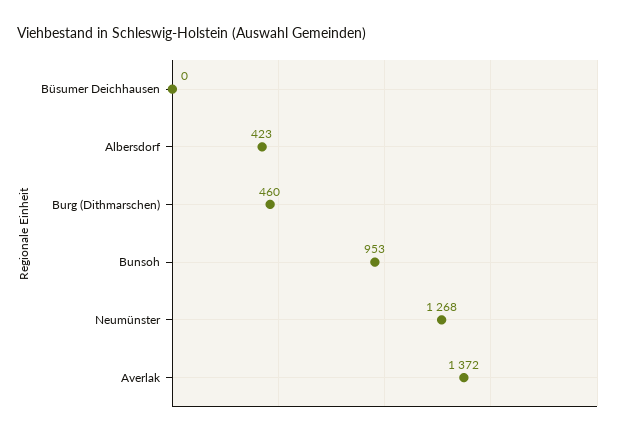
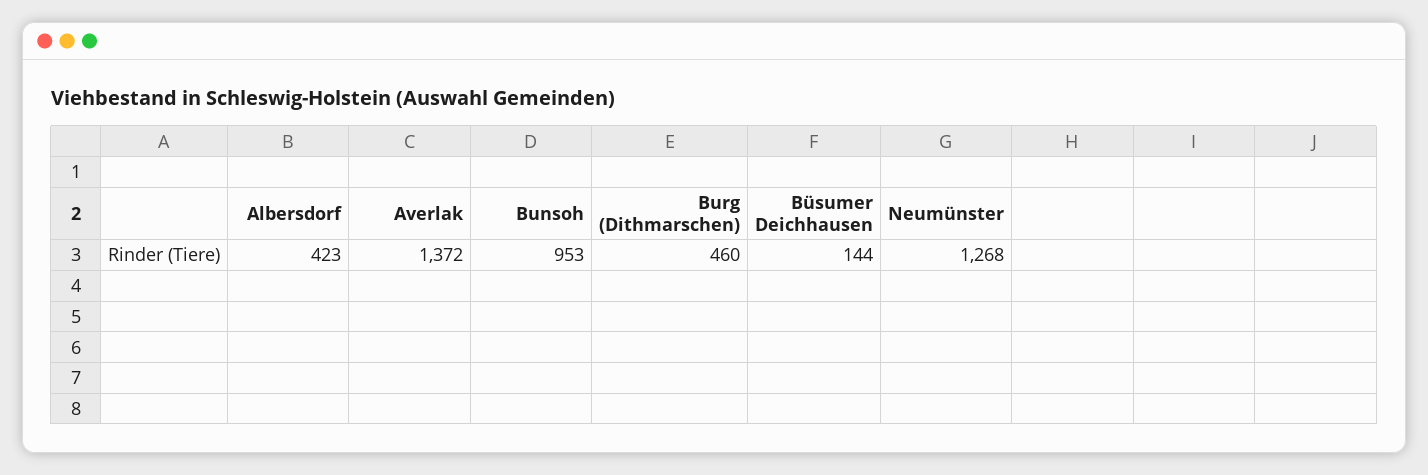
  {
-   "Büsumer Deichhausen": 0,
+   "Büsumer Deichhausen": 144,
    "Albersdorf": 423,
    "Burg (Dithmarschen)": 460,
    "Bunsoh": 953,
    "Neumünster": 1268,
    "Averlak": 1372
  }

